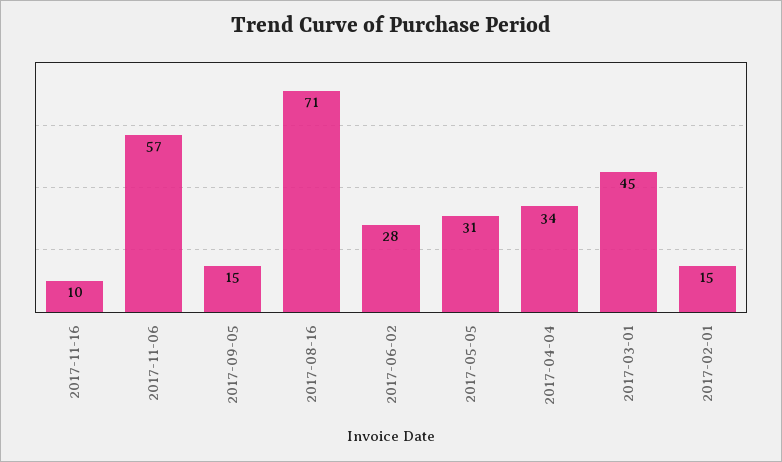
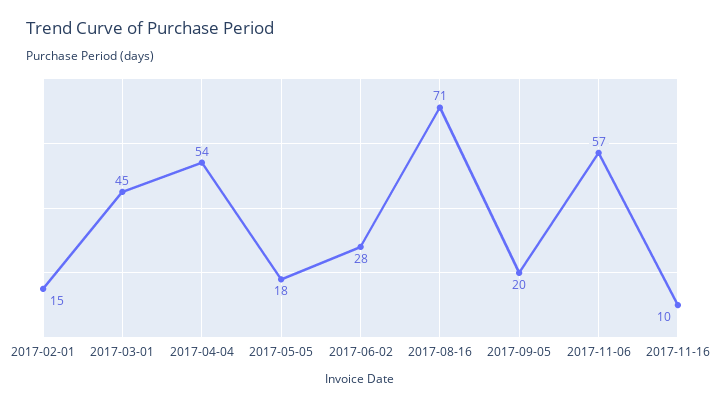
  {
    "2017-11-16": 10,
    "2017-11-06": 57,
-   "2017-09-05": 15,
+   "2017-09-05": 20,
    "2017-08-16": 71,
    "2017-06-02": 28,
-   "2017-05-05": 31,
+   "2017-05-05": 18,
-   "2017-04-04": 34,
+   "2017-04-04": 54,
    "2017-03-01": 45,
    "2017-02-01": 15
  }

